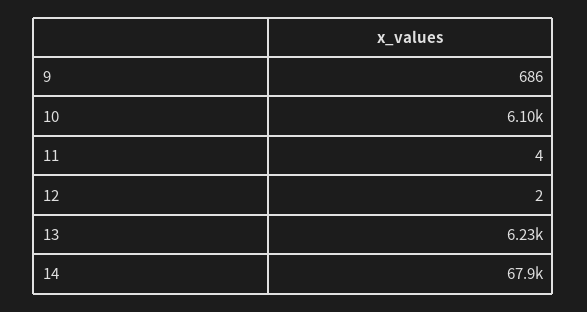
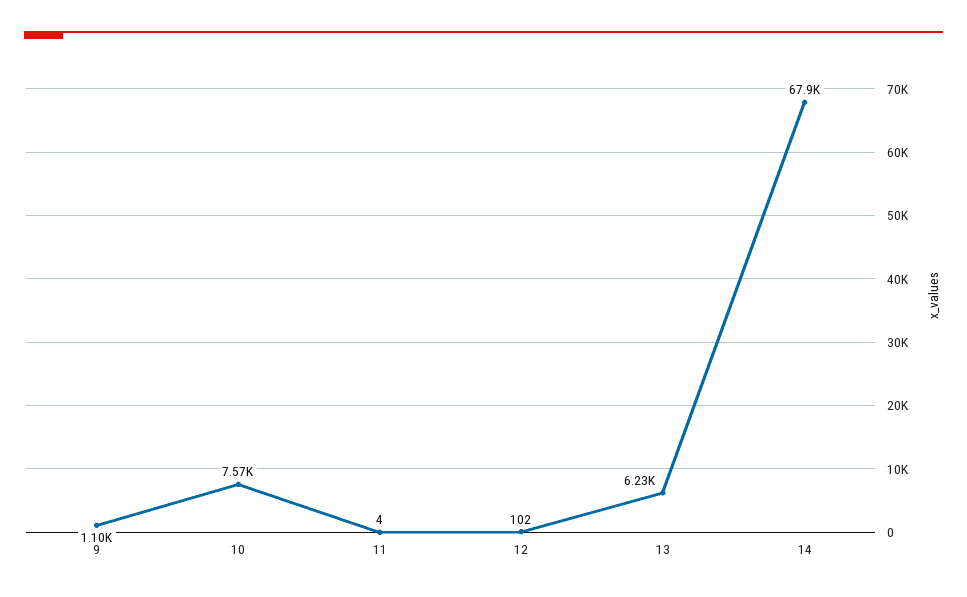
  {
-   "9": 686,
+   "9": 1100,
-   "10": 6100,
+   "10": 7570,
    "11": 4,
-   "12": 2,
+   "12": 102,
    "13": 6230,
    "14": 67900
  }

